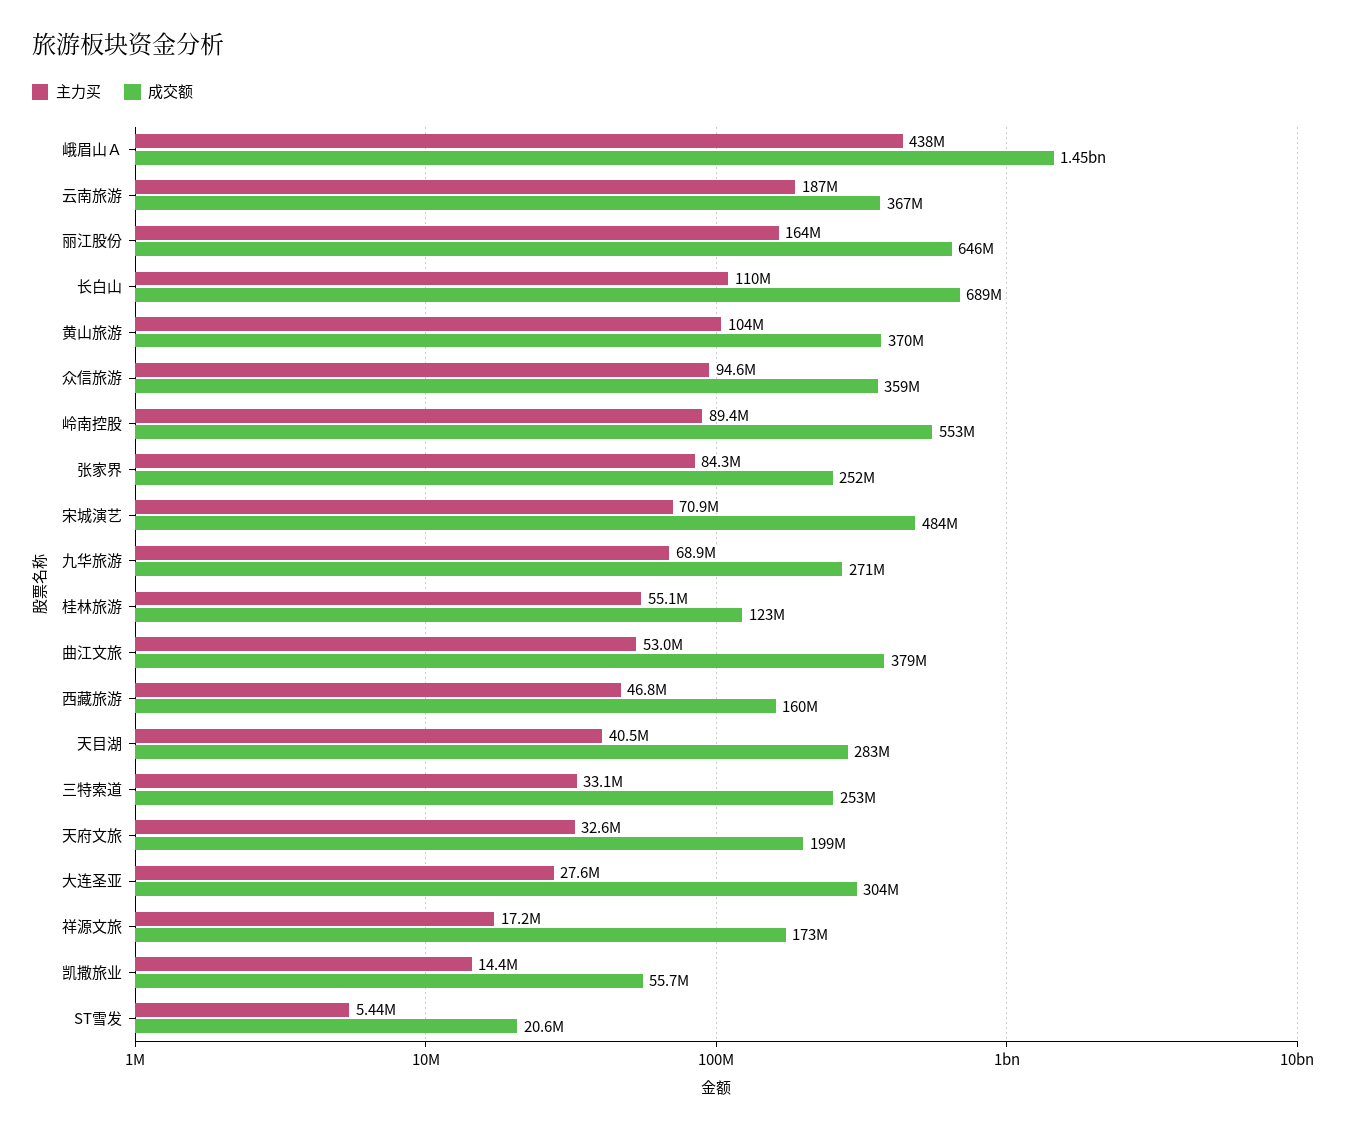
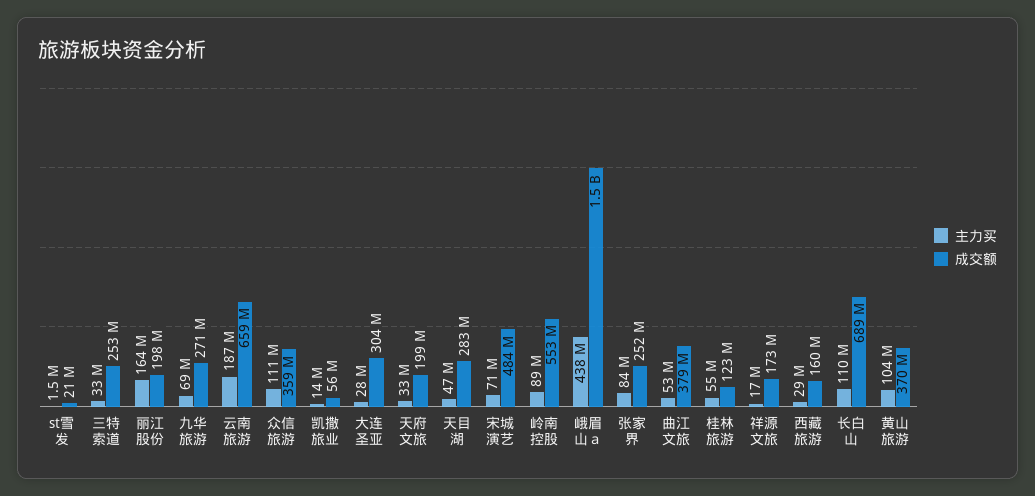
  {
    "主力买": {
      "峨眉山Ａ": 438000000,
      "云南旅游": 187000000,
      "丽江股份": 164000000,
      "长白山": 110000000,
      "黄山旅游": 104000000,
-     "众信旅游": 94600000,
+     "众信旅游": 111000000,
      "岭南控股": 89400000,
      "张家界": 84300000,
      "宋城演艺": 70900000,
      "九华旅游": 68900000,
      "桂林旅游": 55100000,
      "曲江文旅": 53000000,
-     "西藏旅游": 46800000,
+     "西藏旅游": 29000000,
-     "天目湖": 40500000,
+     "天目湖": 47000000,
      "三特索道": 33100000,
      "天府文旅": 32600000,
      "大连圣亚": 27600000,
      "祥源文旅": 17200000,
      "凯撒旅业": 14400000,
-     "ST雪发": 5440000
+     "ST雪发": 1500000
    },
    "成交额": {
      "峨眉山Ａ": 1450000000,
-     "云南旅游": 367000000,
+     "云南旅游": 659000000,
-     "丽江股份": 646000000,
+     "丽江股份": 198000000,
      "长白山": 689000000,
      "黄山旅游": 370000000,
      "众信旅游": 359000000,
      "岭南控股": 553000000,
      "张家界": 252000000,
      "宋城演艺": 484000000,
      "九华旅游": 271000000,
      "桂林旅游": 123000000,
      "曲江文旅": 379000000,
      "西藏旅游": 160000000,
      "天目湖": 283000000,
      "三特索道": 253000000,
      "天府文旅": 199000000,
      "大连圣亚": 304000000,
      "祥源文旅": 173000000,
      "凯撒旅业": 55700000,
      "ST雪发": 20600000
    }
  }

